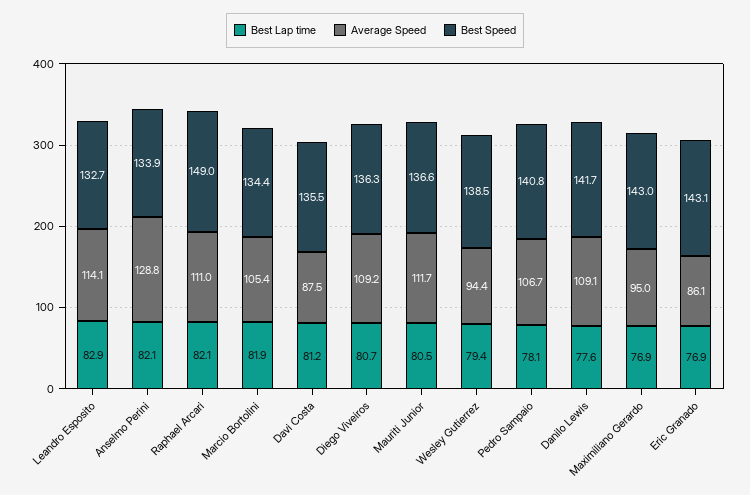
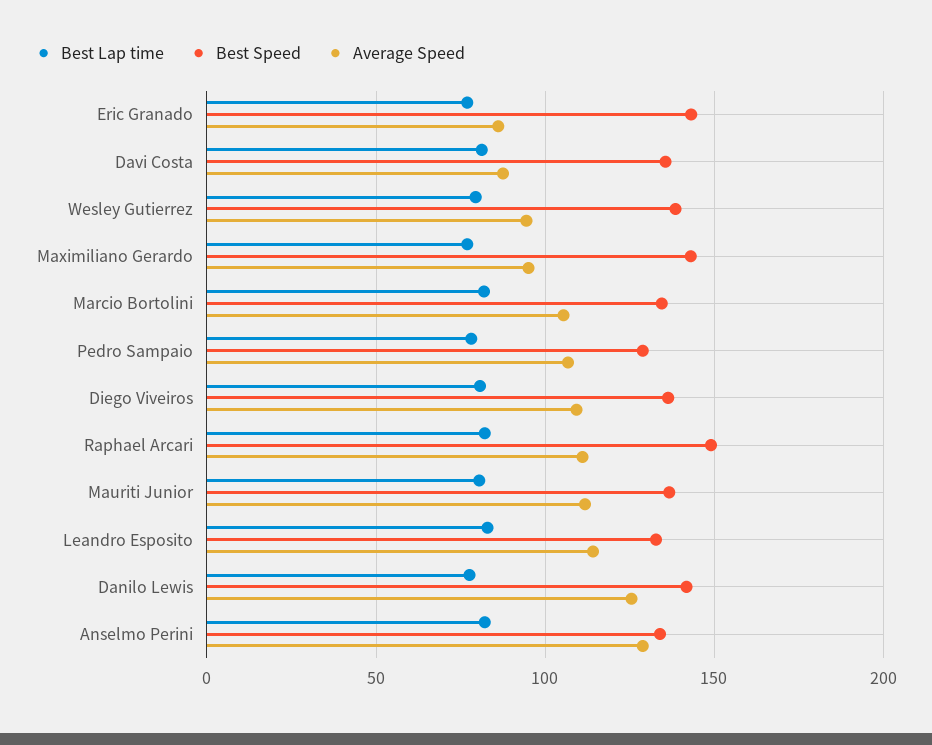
  {
    "Best Lap time": {
      "Leandro Esposito": 82.9,
      "Anselmo Perini": 82.1,
      "Raphael Arcari": 82.1,
      "Marcio Bortolini": 81.9,
      "Davi Costa": 81.2,
      "Diego Viveiros": 80.7,
      "Mauriti Junior": 80.5,
      "Wesley Gutierrez": 79.4,
      "Pedro Sampaio": 78.1,
      "Danilo Lewis": 77.6,
      "Maximiliano Gerardo": 76.9,
      "Eric Granado": 76.9
    },
    "Average Speed": {
      "Leandro Esposito": 114.1,
      "Anselmo Perini": 128.8,
      "Raphael Arcari": 111,
      "Marcio Bortolini": 105.4,
      "Davi Costa": 87.5,
      "Diego Viveiros": 109.2,
      "Mauriti Junior": 111.7,
      "Wesley Gutierrez": 94.4,
      "Pedro Sampaio": 106.7,
-     "Danilo Lewis": 109.1,
+     "Danilo Lewis": 125,
      "Maximiliano Gerardo": 95,
      "Eric Granado": 86.1
    },
    "Best Speed": {
      "Leandro Esposito": 132.7,
      "Anselmo Perini": 133.9,
      "Raphael Arcari": 149,
      "Marcio Bortolini": 134.4,
      "Davi Costa": 135.5,
      "Diego Viveiros": 136.3,
      "Mauriti Junior": 136.6,
      "Wesley Gutierrez": 138.5,
-     "Pedro Sampaio": 140.8,
+     "Pedro Sampaio": 130,
      "Danilo Lewis": 141.7,
      "Maximiliano Gerardo": 143,
      "Eric Granado": 143.1
    }
  }

